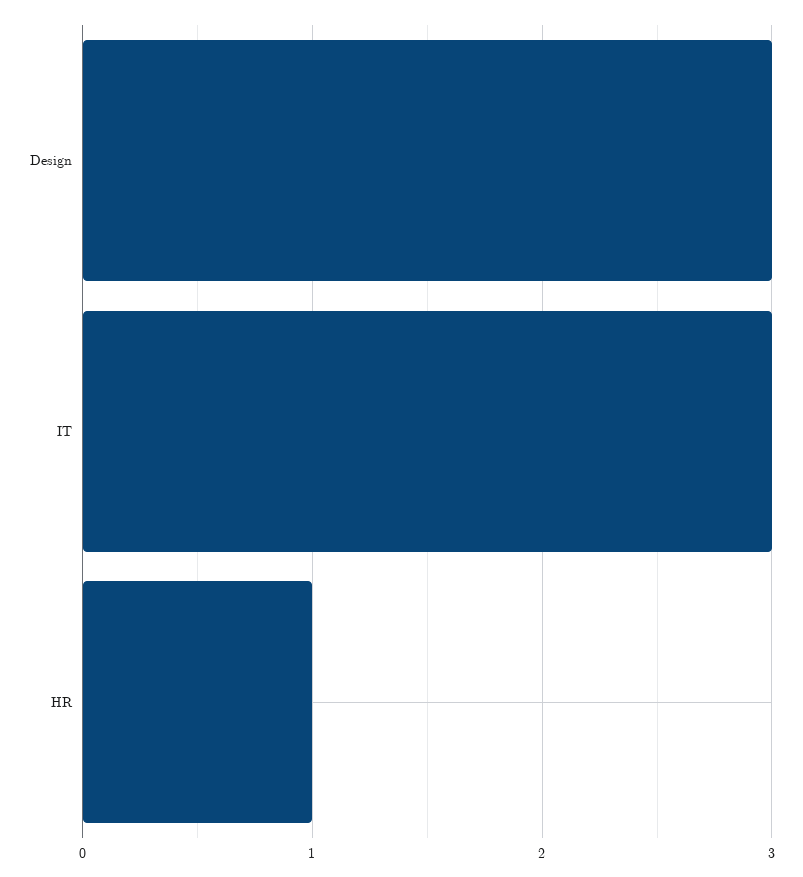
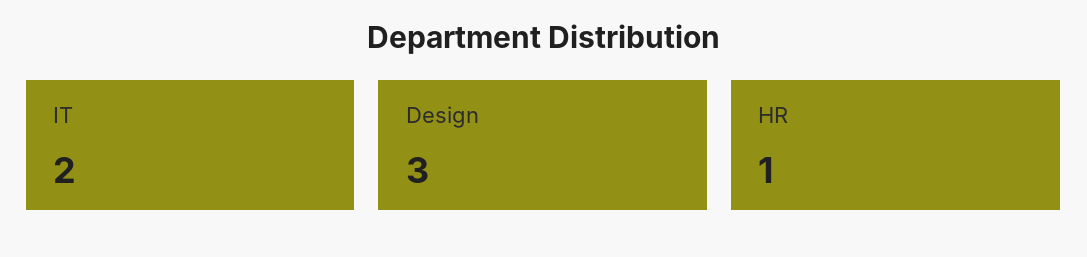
  {
    "Design": 3,
-   "IT": 3,
+   "IT": 2,
    "HR": 1
  }

